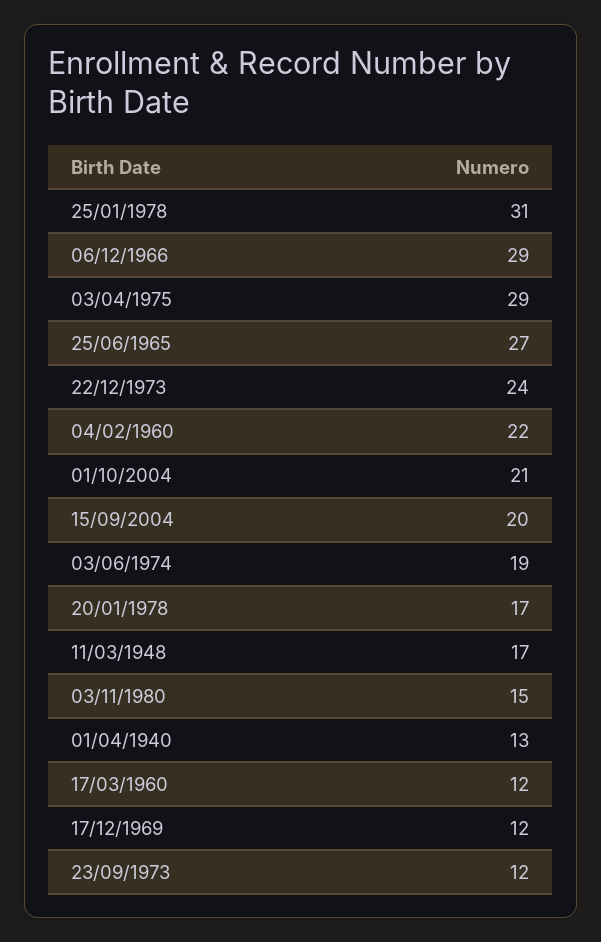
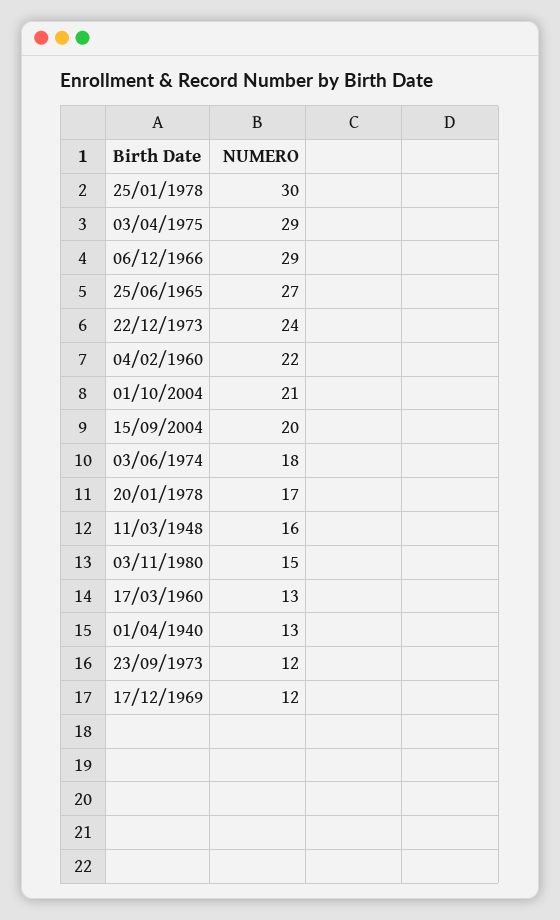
  {
-   "25/01/1978": 31,
+   "25/01/1978": 30,
    "06/12/1966": 29,
    "03/04/1975": 29,
    "25/06/1965": 27,
    "22/12/1973": 24,
    "04/02/1960": 22,
    "01/10/2004": 21,
    "15/09/2004": 20,
-   "03/06/1974": 19,
+   "03/06/1974": 18,
    "20/01/1978": 17,
-   "11/03/1948": 17,
+   "11/03/1948": 16,
    "03/11/1980": 15,
    "01/04/1940": 13,
-   "17/03/1960": 12,
+   "17/03/1960": 13,
    "17/12/1969": 12,
    "23/09/1973": 12
  }

